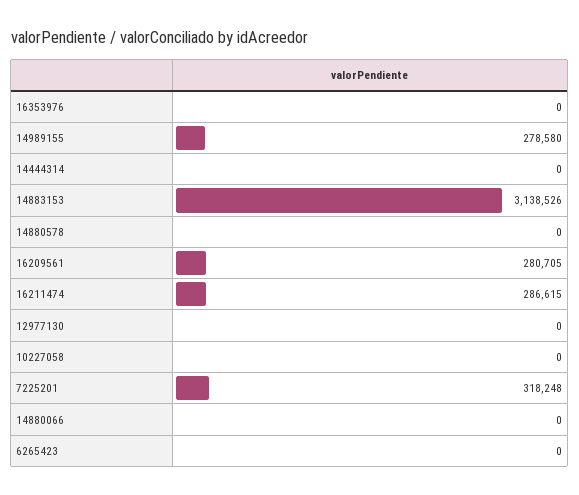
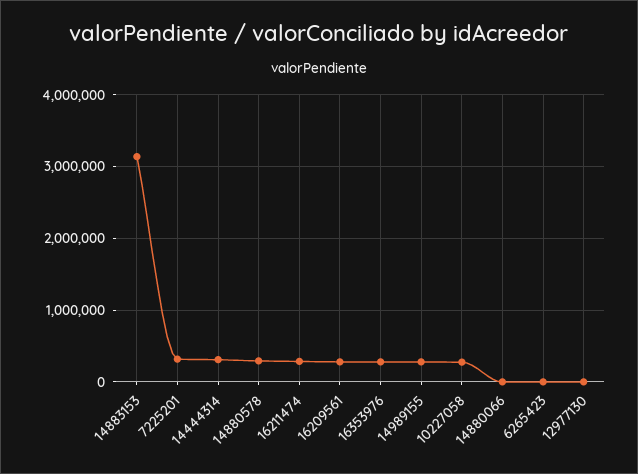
  {
-   "16353976": 0,
+   "16353976": 300000,
    "14989155": 278580,
-   "14444314": 0,
+   "14444314": 300000,
    "14883153": 3138526,
-   "14880578": 0,
+   "14880578": 300000,
    "16209561": 280705,
    "16211474": 286615,
    "12977130": 0,
-   "10227058": 0,
+   "10227058": 300000,
    "7225201": 318248,
    "14880066": 0,
    "6265423": 0
  }

